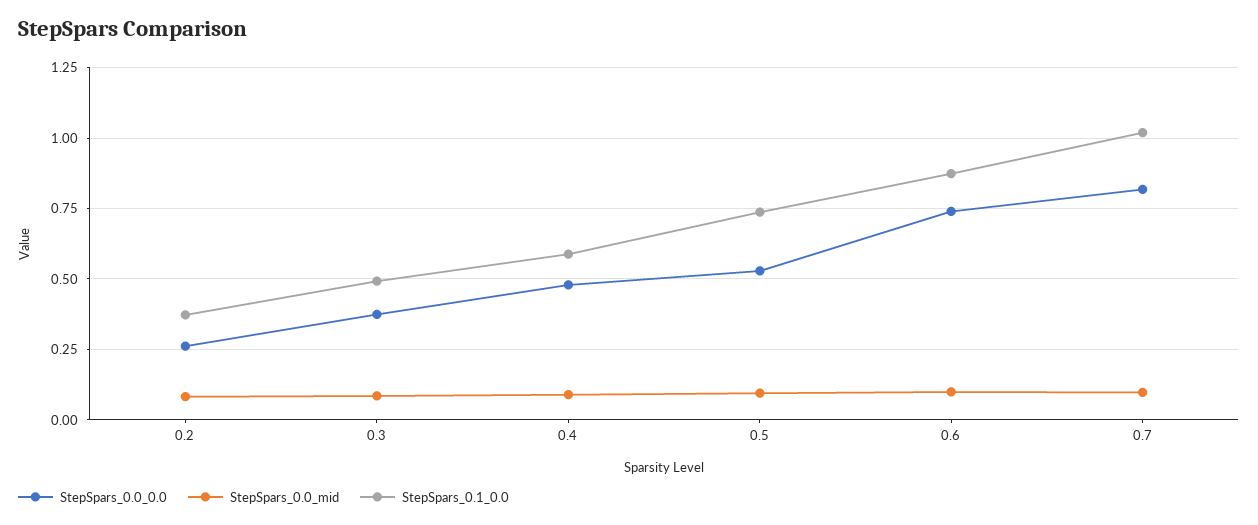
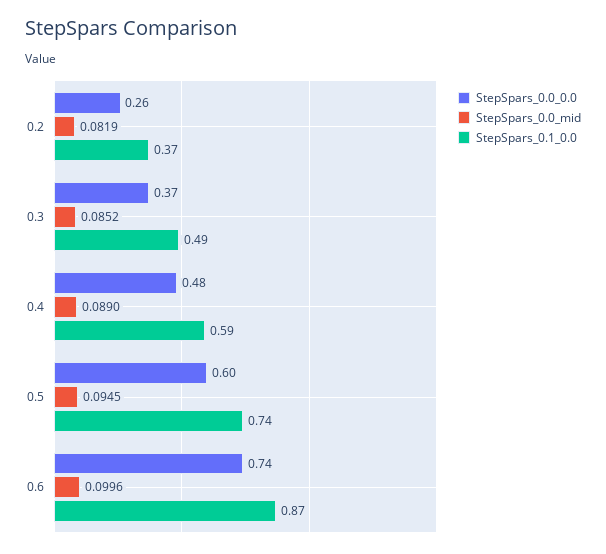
  {
    "StepSpars_0.0_0.0": {
      "0.2": 0.26,
      "0.3": 0.37,
      "0.4": 0.48,
-     "0.5": 0.525,
+     "0.5": 0.6,
-     "0.6": 0.74,
+     "0.6": 0.74
-     "0.7": 0.825
    },
    "StepSpars_0.0_mid": {
      "0.2": 0.0819,
      "0.3": 0.0852,
      "0.4": 0.089,
      "0.5": 0.0945,
-     "0.6": 0.0996,
+     "0.6": 0.0996
-     "0.7": 0.1
    },
    "StepSpars_0.1_0.0": {
      "0.2": 0.37,
      "0.3": 0.49,
      "0.4": 0.59,
      "0.5": 0.74,
-     "0.6": 0.87,
+     "0.6": 0.87
-     "0.7": 1.025
    }
  }

